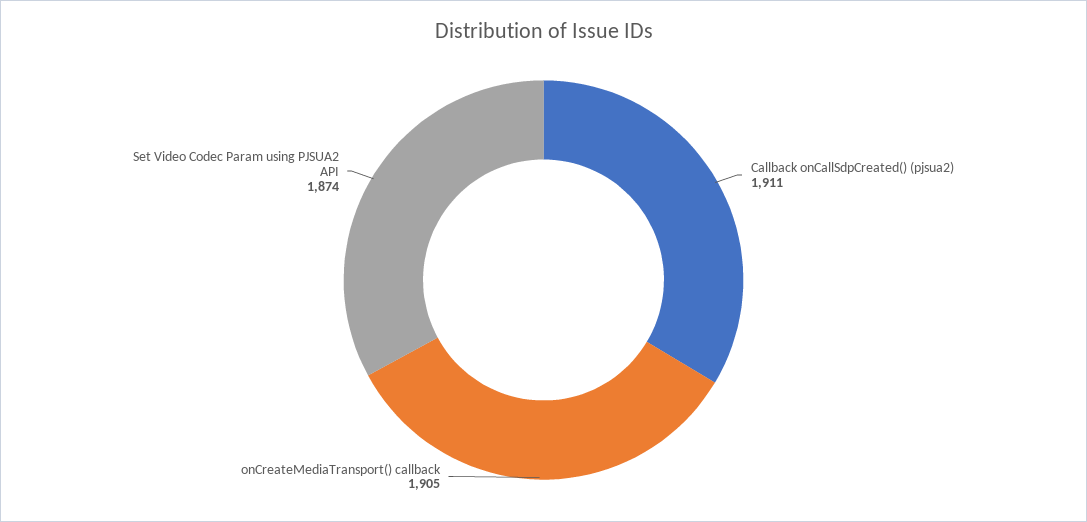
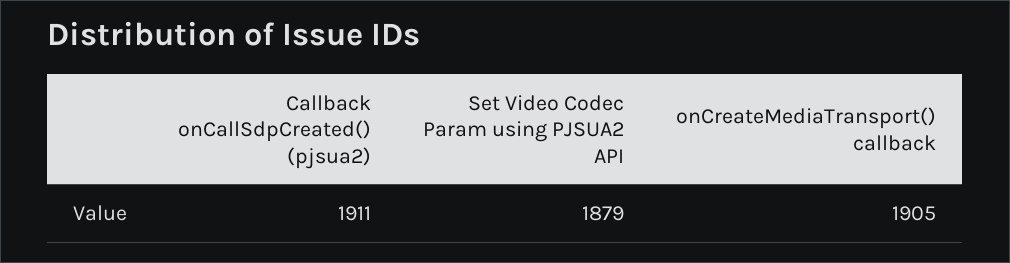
  {
    "Callback onCallSdpCreated() (pjsua2)": 1911,
    "onCreateMediaTransport() callback": 1905,
-   "Set Video Codec Param using PJSUA2 API": 1874
+   "Set Video Codec Param using PJSUA2 API": 1879
  }

